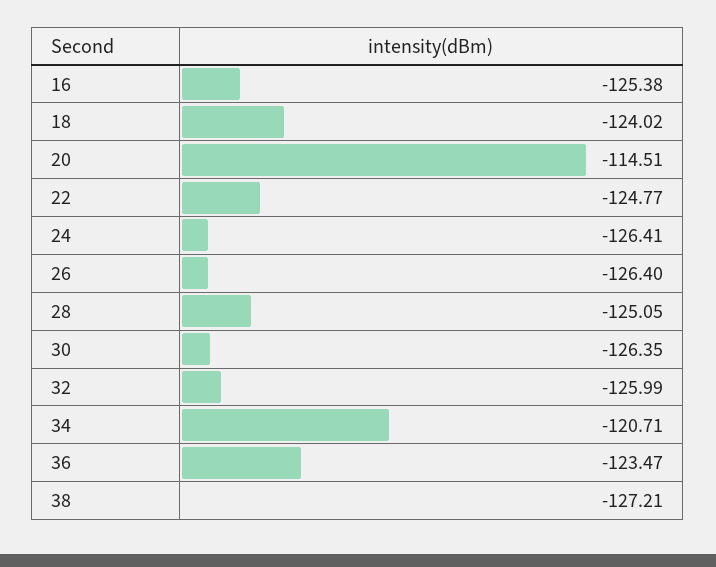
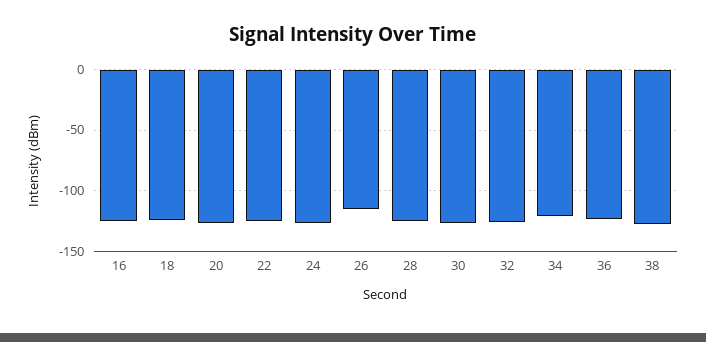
  {
    "16": -125.38,
    "18": -124.02,
-   "20": -114.51,
+   "20": -125,
    "22": -124.77,
    "24": -126.41,
-   "26": -126.4,
+   "26": -115,
    "28": -125.05,
    "30": -126.35,
    "32": -125.99,
    "34": -120.71,
    "36": -123.47,
    "38": -127.21
  }

